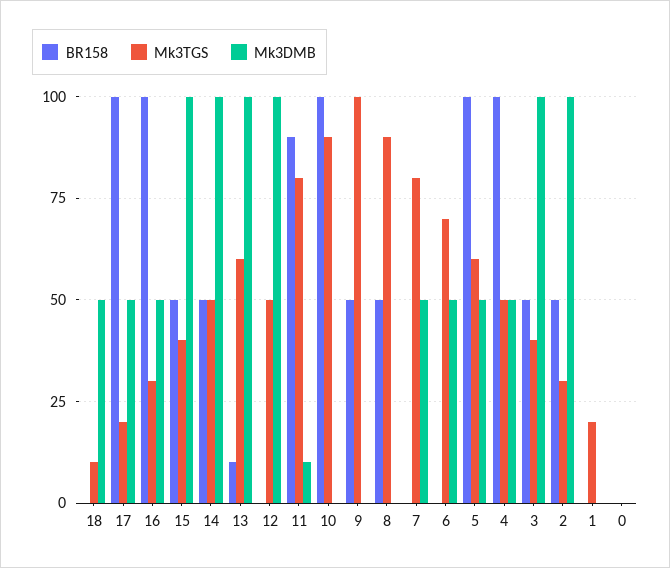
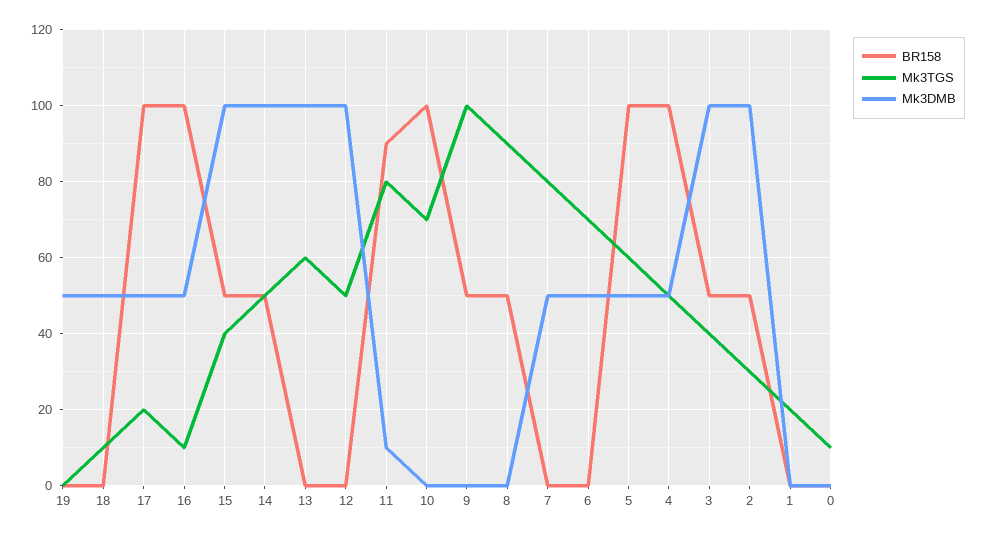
  {
    "BR158": {
      "18": 0,
      "17": 100,
      "16": 100,
      "15": 50,
      "14": 50,
-     "13": 10,
+     "13": 0,
      "12": 0,
      "11": 90,
      "10": 100,
      "9": 50,
      "8": 50,
      "7": 0,
      "6": 0,
      "5": 100,
      "4": 100,
      "3": 50,
      "2": 50,
      "1": 0,
-     "0": 0
+     "0": 0,
+     "19": 0
    },
    "Mk3TGS": {
      "18": 10,
      "17": 20,
-     "16": 30,
+     "16": 10,
      "15": 40,
      "14": 50,
      "13": 60,
      "12": 50,
      "11": 80,
-     "10": 90,
+     "10": 70,
      "9": 100,
      "8": 90,
      "7": 80,
      "6": 70,
      "5": 60,
      "4": 50,
      "3": 40,
      "2": 30,
      "1": 20,
-     "0": 0
+     "0": 10,
+     "19": 0
    },
    "Mk3DMB": {
      "18": 50,
      "17": 50,
      "16": 50,
      "15": 100,
      "14": 100,
      "13": 100,
      "12": 100,
      "11": 10,
      "10": 0,
      "9": 0,
      "8": 0,
      "7": 50,
      "6": 50,
      "5": 50,
      "4": 50,
      "3": 100,
      "2": 100,
      "1": 0,
-     "0": 0
+     "0": 0,
+     "19": 50
    }
  }

